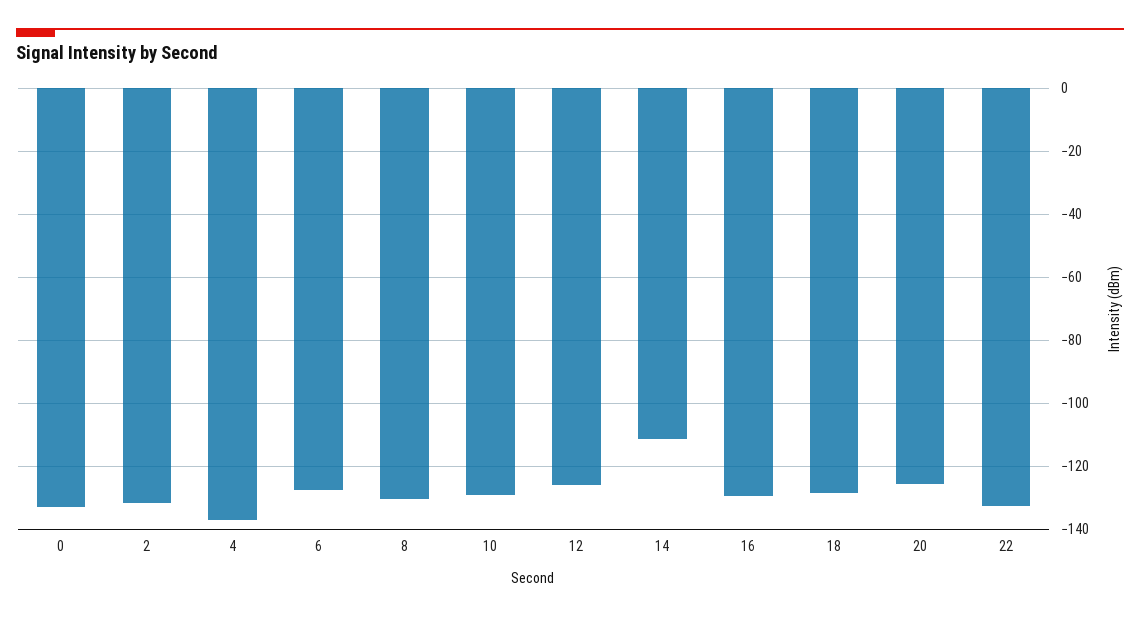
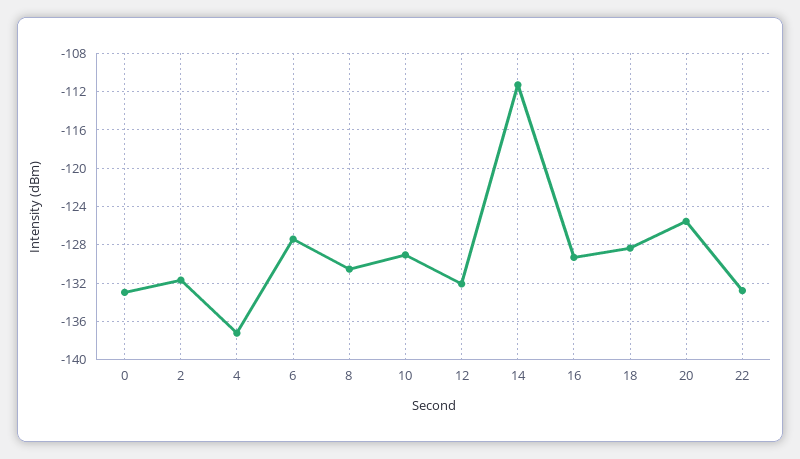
  {
    "0": -133,
    "2": -132,
    "4": -137,
    "6": -127,
    "8": -131,
    "10": -129,
-   "12": -126,
+   "12": -132,
    "14": -111,
    "16": -129,
    "18": -128,
    "20": -126,
    "22": -133
  }

